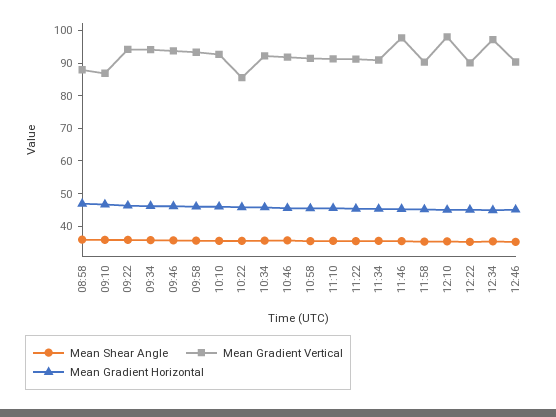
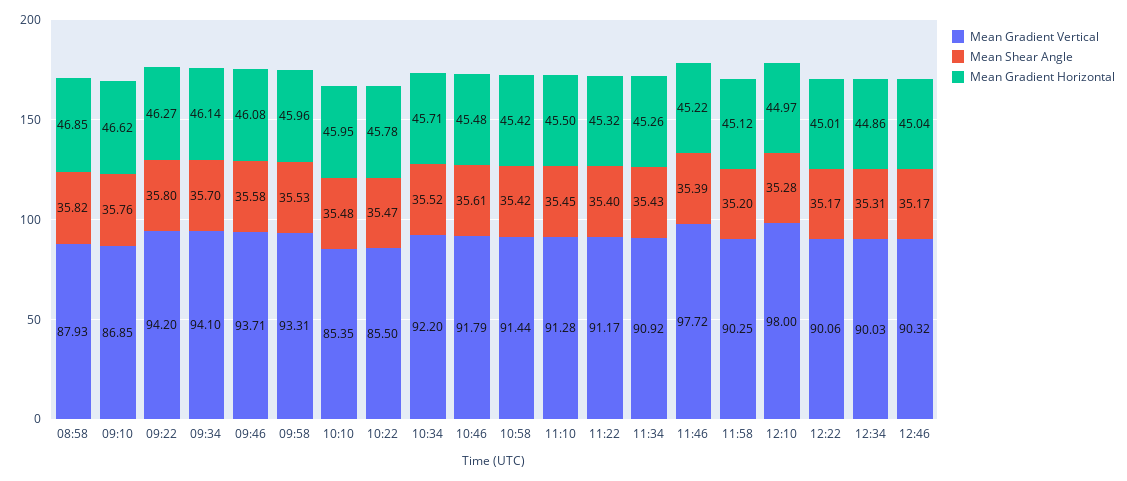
  {
    "Mean Shear Angle": {
      "08:58": 35.82,
      "09:10": 35.76,
      "09:22": 35.8,
      "09:34": 35.7,
      "09:46": 35.58,
      "09:58": 35.53,
      "10:10": 35.48,
      "10:22": 35.47,
      "10:34": 35.52,
      "10:46": 35.61,
      "10:58": 35.42,
      "11:10": 35.45,
      "11:22": 35.4,
      "11:34": 35.43,
      "11:46": 35.39,
      "11:58": 35.2,
      "12:10": 35.28,
      "12:22": 35.17,
      "12:34": 35.31,
      "12:46": 35.17
    },
    "Mean Gradient Vertical": {
      "08:58": 87.93,
      "09:10": 86.85,
      "09:22": 94.2,
      "09:34": 94.1,
      "09:46": 93.71,
      "09:58": 93.31,
-     "10:10": 92.5,
+     "10:10": 85.35,
      "10:22": 85.5,
      "10:34": 92.2,
      "10:46": 91.79,
      "10:58": 91.44,
      "11:10": 91.28,
      "11:22": 91.17,
      "11:34": 90.92,
      "11:46": 97.72,
      "11:58": 90.25,
      "12:10": 98,
      "12:22": 90.06,
-     "12:34": 97.5,
+     "12:34": 90.03,
      "12:46": 90.32
    },
    "Mean Gradient Horizontal": {
      "08:58": 46.85,
      "09:10": 46.62,
      "09:22": 46.27,
      "09:34": 46.14,
      "09:46": 46.08,
      "09:58": 45.96,
      "10:10": 45.95,
      "10:22": 45.78,
      "10:34": 45.71,
      "10:46": 45.48,
      "10:58": 45.42,
      "11:10": 45.5,
      "11:22": 45.32,
      "11:34": 45.26,
      "11:46": 45.22,
      "11:58": 45.12,
      "12:10": 44.97,
      "12:22": 45.01,
      "12:34": 44.86,
      "12:46": 45.04
    }
  }

